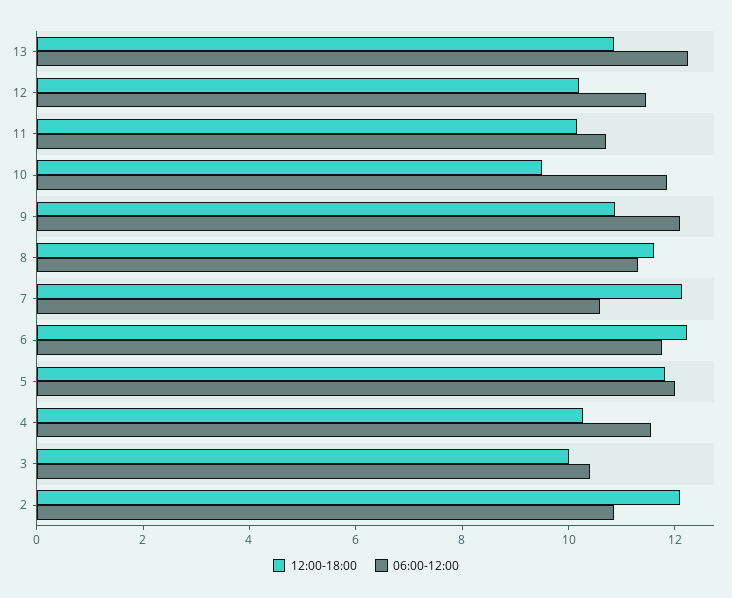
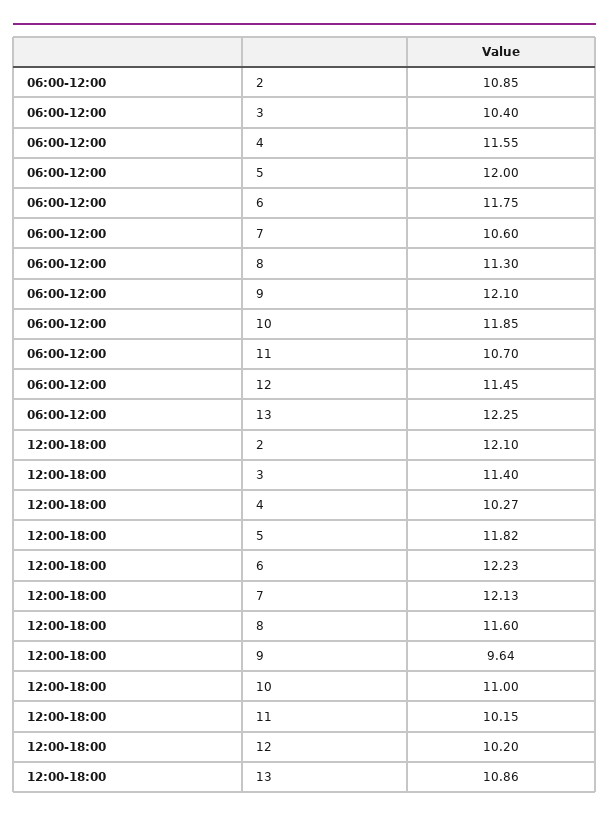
  {
    "12:00-18:00": {
      "13": 10.86,
      "12": 10.2,
      "11": 10.15,
-     "10": 9.5,
+     "10": 11,
-     "9": 11,
+     "9": 9.64,
      "8": 11.6,
      "7": 12.13,
      "6": 12.23,
      "5": 11.82,
      "4": 10.27,
-     "3": 10,
+     "3": 11.4,
      "2": 12.1
    },
    "06:00-12:00": {
      "13": 12.25,
      "12": 11.45,
      "11": 10.7,
      "10": 11.85,
      "9": 12.1,
      "8": 11.3,
      "7": 10.6,
      "6": 11.75,
      "5": 12,
      "4": 11.55,
      "3": 10.4,
      "2": 10.85
    }
  }

